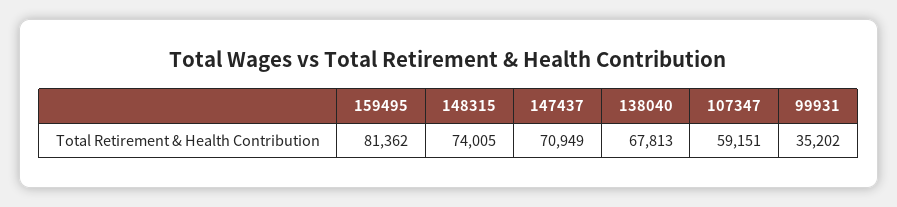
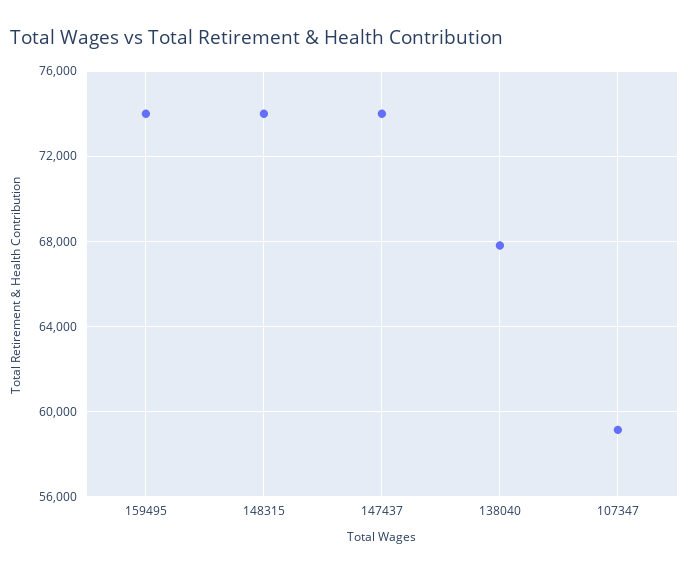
  {
-   "159495": 81362,
+   "159495": 74000,
    "148315": 74005,
-   "147437": 70949,
+   "147437": 74000,
    "138040": 67813,
-   "107347": 59151,
+   "107347": 59151
-   "99931": 35202
  }

